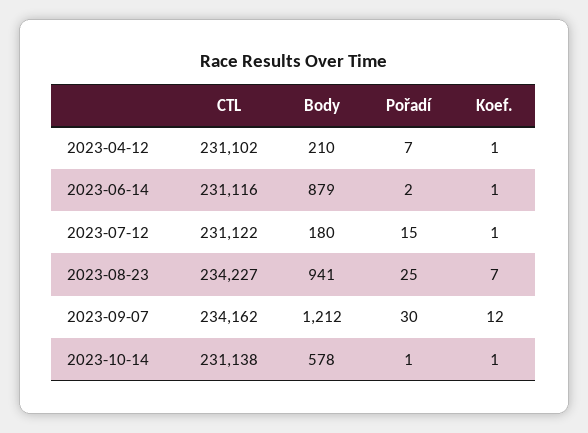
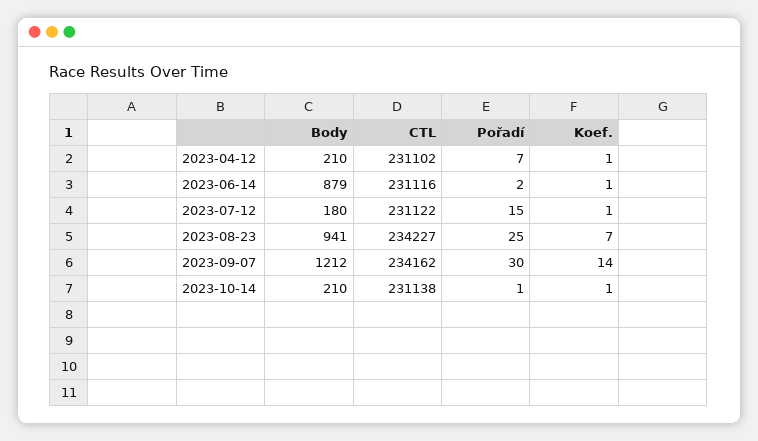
  {
    "CTL": {
      "2023-04-12": 231102,
      "2023-06-14": 231116,
      "2023-07-12": 231122,
      "2023-08-23": 234227,
      "2023-09-07": 234162,
      "2023-10-14": 231138
    },
    "Body": {
      "2023-04-12": 210,
      "2023-06-14": 879,
      "2023-07-12": 180,
      "2023-08-23": 941,
      "2023-09-07": 1212,
-     "2023-10-14": 578
+     "2023-10-14": 210
    },
    "Pořadí": {
      "2023-04-12": 7,
      "2023-06-14": 2,
      "2023-07-12": 15,
      "2023-08-23": 25,
      "2023-09-07": 30,
      "2023-10-14": 1
    },
    "Koef.": {
      "2023-04-12": 1,
      "2023-06-14": 1,
      "2023-07-12": 1,
      "2023-08-23": 7,
-     "2023-09-07": 12,
+     "2023-09-07": 14,
      "2023-10-14": 1
    }
  }

